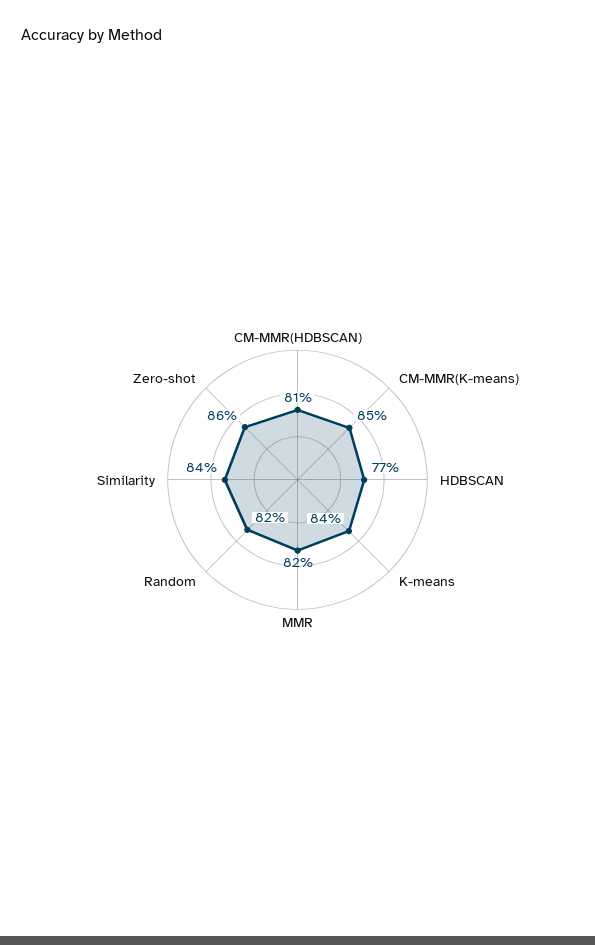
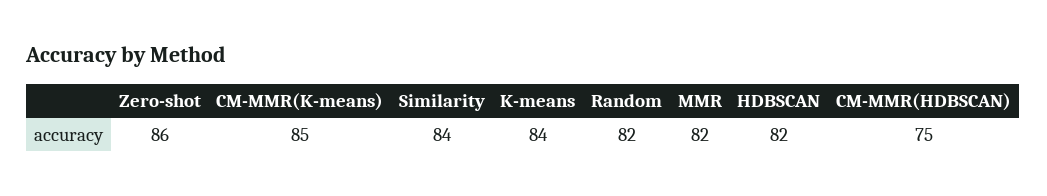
  {
-   "CM-MMR(HDBSCAN)": 81,
+   "CM-MMR(HDBSCAN)": 75,
    "CM-MMR(K-means)": 85,
-   "HDBSCAN": 77,
+   "HDBSCAN": 82,
    "K-means": 84,
    "MMR": 82,
    "Random": 82,
    "Similarity": 84,
    "Zero-shot": 86
  }

